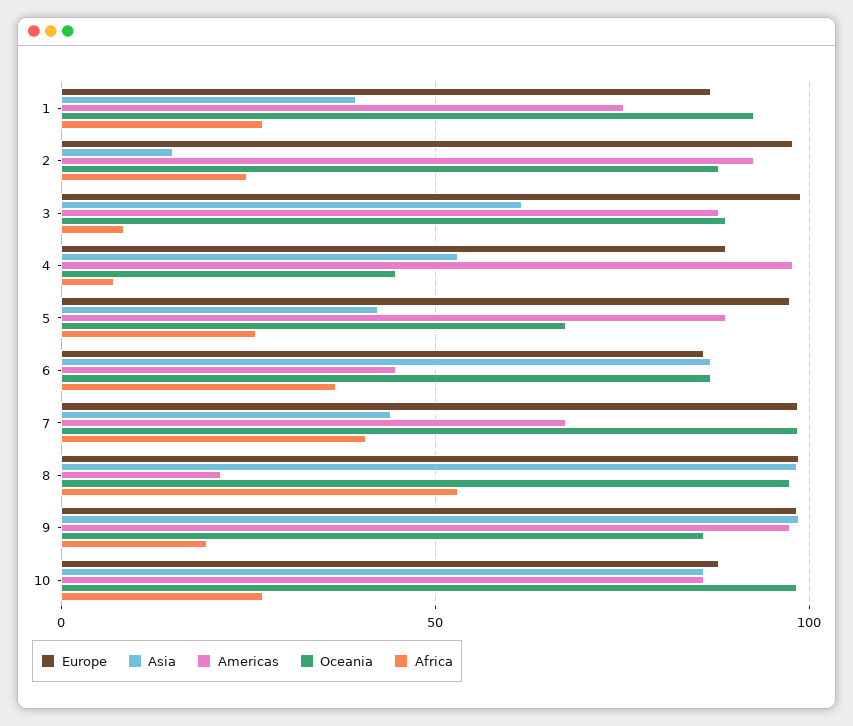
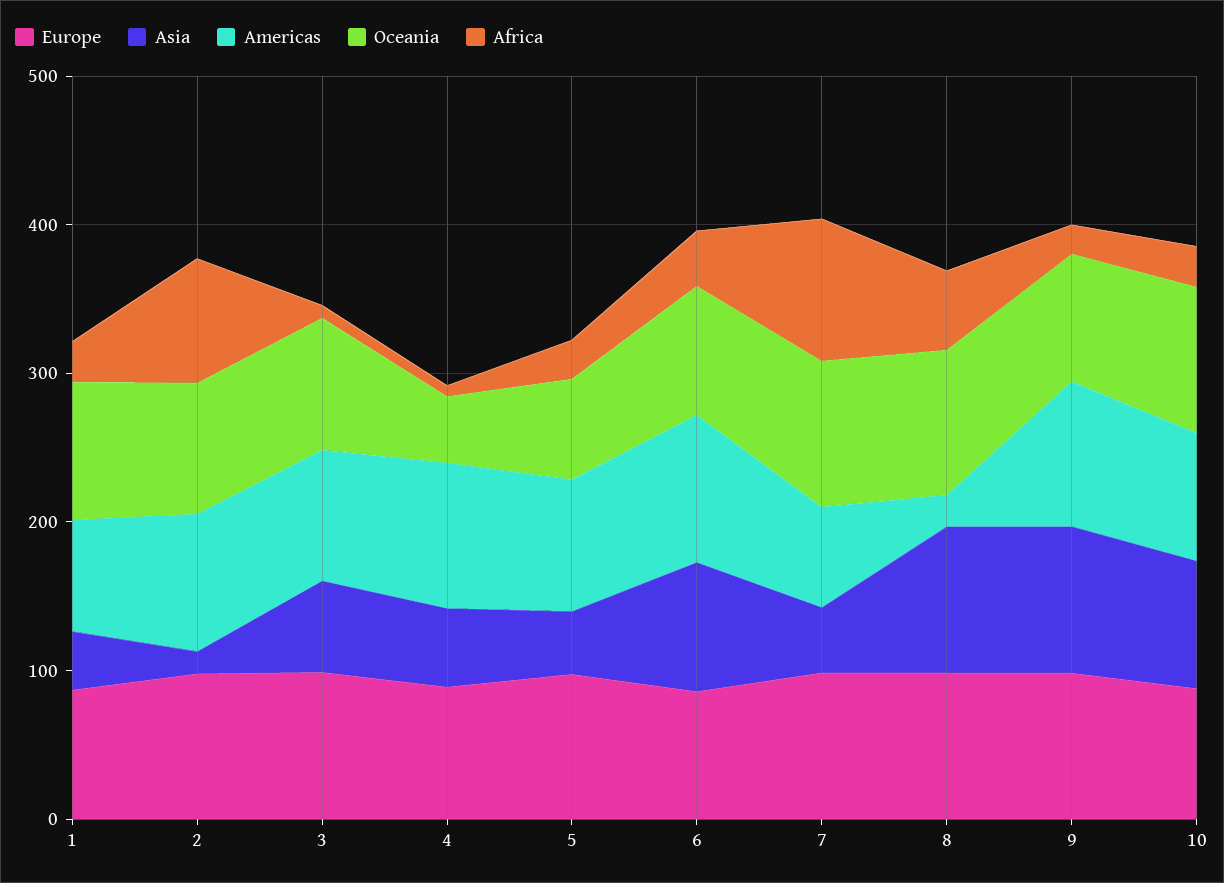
  {
    "Europe": {
      "1": 85,
      "2": 100,
      "3": 100,
      "4": 90,
      "5": 100,
      "6": 85,
      "7": 100,
      "8": 100,
      "9": 100,
      "10": 90
    },
    "Asia": {
      "1": 40,
      "2": 15,
      "3": 60,
      "4": 55,
      "5": 40,
      "6": 85,
      "7": 45,
      "8": 100,
      "9": 100,
      "10": 85
    },
    "Americas": {
      "1": 75,
      "2": 95,
      "3": 90,
      "4": 100,
      "5": 90,
-     "6": 45,
+     "6": 100,
      "7": 70,
      "8": 20,
      "9": 100,
      "10": 85
    },
    "Oceania": {
      "1": 95,
      "2": 90,
      "3": 90,
      "4": 45,
      "5": 70,
      "6": 85,
      "7": 100,
      "8": 100,
      "9": 85,
      "10": 100
    },
    "Africa": {
      "1": 25,
-     "2": 25,
+     "2": 80,
      "3": 10,
      "4": 5,
      "5": 25,
      "6": 35,
-     "7": 40,
+     "7": 100,
      "8": 55,
      "9": 20,
      "10": 25
    }
  }

